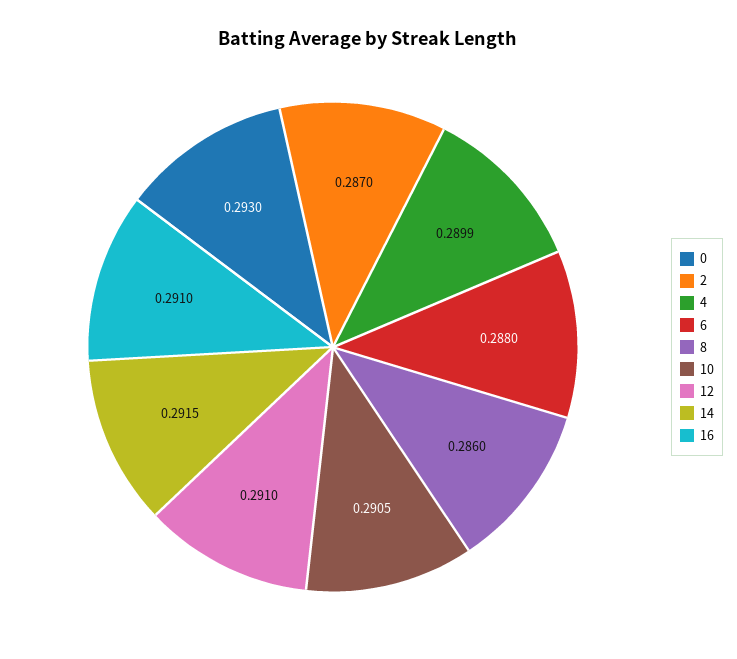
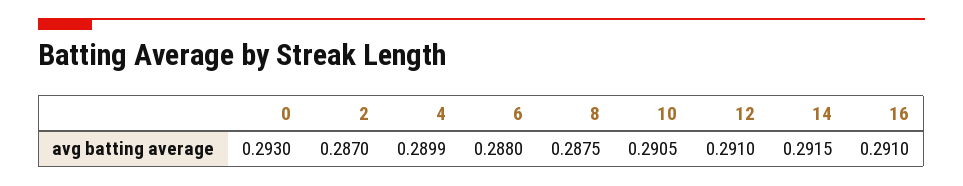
  {
    "0": 0.293,
    "2": 0.287,
    "4": 0.2899,
    "6": 0.288,
-   "8": 0.286,
+   "8": 0.2875,
    "10": 0.2905,
    "12": 0.291,
    "14": 0.2915,
    "16": 0.291
  }

